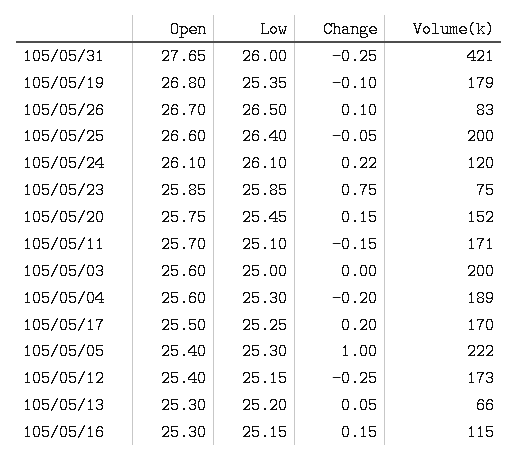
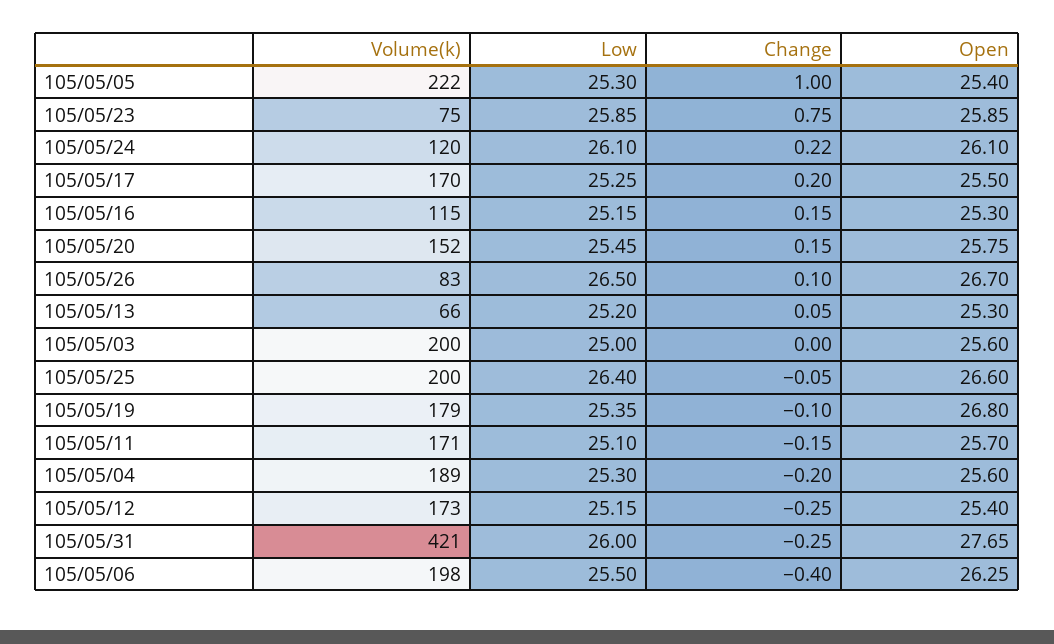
  {
    "Open": {
      "105/05/31": 27.65,
      "105/05/19": 26.8,
      "105/05/26": 26.7,
      "105/05/25": 26.6,
      "105/05/24": 26.1,
      "105/05/23": 25.85,
      "105/05/20": 25.75,
      "105/05/11": 25.7,
      "105/05/03": 25.6,
      "105/05/04": 25.6,
      "105/05/17": 25.5,
      "105/05/05": 25.4,
      "105/05/12": 25.4,
      "105/05/13": 25.3,
-     "105/05/16": 25.3
+     "105/05/16": 25.3,
+     "105/05/06": 26.25
    },
    "Low": {
      "105/05/31": 26,
      "105/05/19": 25.35,
      "105/05/26": 26.5,
      "105/05/25": 26.4,
      "105/05/24": 26.1,
      "105/05/23": 25.85,
      "105/05/20": 25.45,
      "105/05/11": 25.1,
      "105/05/03": 25,
      "105/05/04": 25.3,
      "105/05/17": 25.25,
      "105/05/05": 25.3,
      "105/05/12": 25.15,
      "105/05/13": 25.2,
-     "105/05/16": 25.15
+     "105/05/16": 25.15,
+     "105/05/06": 25.5
    },
    "Change": {
      "105/05/31": -0.25,
      "105/05/19": -0.1,
      "105/05/26": 0.1,
      "105/05/25": -0.05,
      "105/05/24": 0.22,
      "105/05/23": 0.75,
      "105/05/20": 0.15,
      "105/05/11": -0.15,
      "105/05/03": 0,
      "105/05/04": -0.2,
      "105/05/17": 0.2,
      "105/05/05": 1,
      "105/05/12": -0.25,
      "105/05/13": 0.05,
-     "105/05/16": 0.15
+     "105/05/16": 0.15,
+     "105/05/06": -0.4
    },
    "Volume(k)": {
      "105/05/31": 421,
      "105/05/19": 179,
      "105/05/26": 83,
      "105/05/25": 200,
      "105/05/24": 120,
      "105/05/23": 75,
      "105/05/20": 152,
      "105/05/11": 171,
      "105/05/03": 200,
      "105/05/04": 189,
      "105/05/17": 170,
      "105/05/05": 222,
      "105/05/12": 173,
      "105/05/13": 66,
-     "105/05/16": 115
+     "105/05/16": 115,
+     "105/05/06": 198
    }
  }

